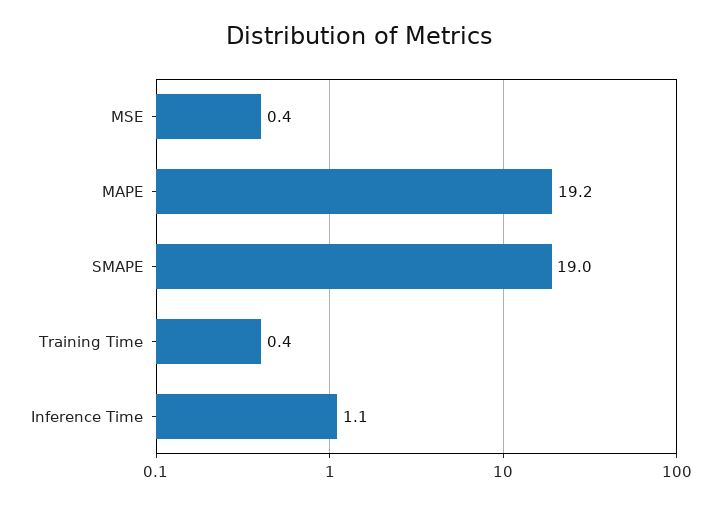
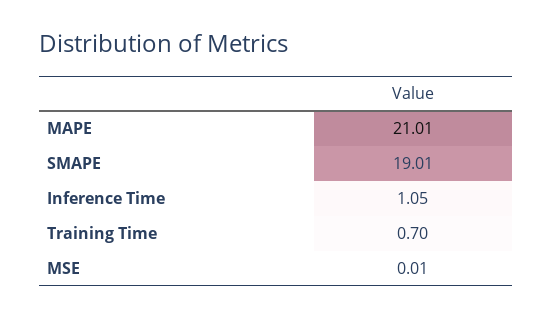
  {
-   "MSE": 0.4,
+   "MSE": 0.01,
-   "MAPE": 19.2,
+   "MAPE": 21.01,
    "SMAPE": 19.01,
-   "Training Time": 0.4,
+   "Training Time": 0.7,
    "Inference Time": 1.05
  }

